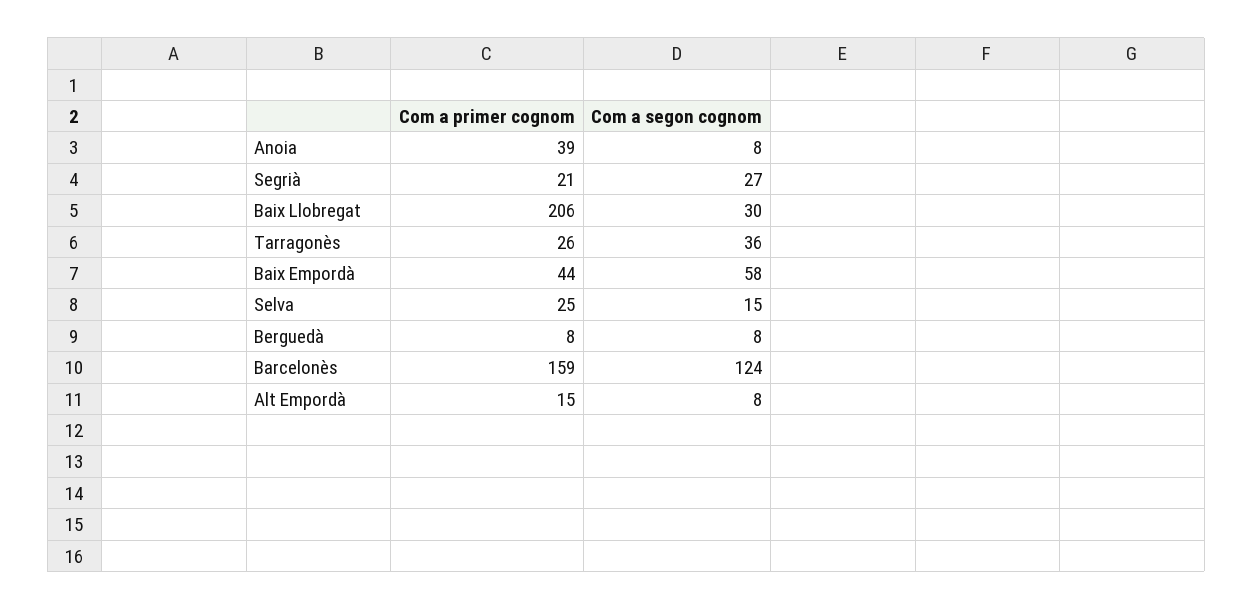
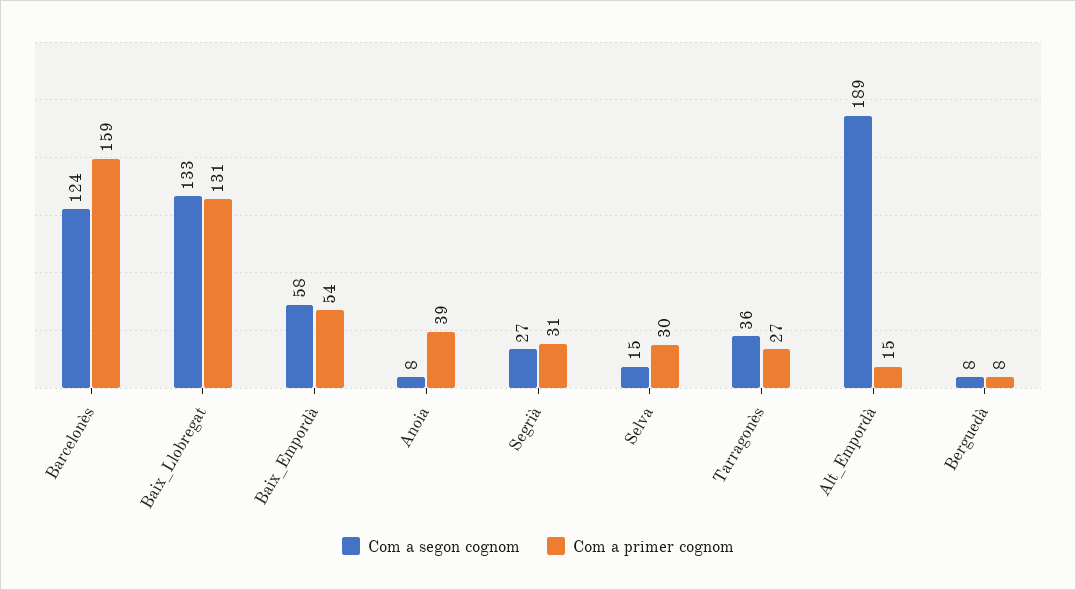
  {
    "Com a primer cognom": {
      "Anoia": 39,
-     "Segrià": 21,
+     "Segrià": 31,
-     "Baix Llobregat": 206,
+     "Baix Llobregat": 131,
-     "Tarragonès": 26,
+     "Tarragonès": 27,
-     "Baix Empordà": 44,
+     "Baix Empordà": 54,
-     "Selva": 25,
+     "Selva": 30,
      "Berguedà": 8,
      "Barcelonès": 159,
      "Alt Empordà": 15
    },
    "Com a segon cognom": {
      "Anoia": 8,
      "Segrià": 27,
-     "Baix Llobregat": 30,
+     "Baix Llobregat": 133,
      "Tarragonès": 36,
      "Baix Empordà": 58,
      "Selva": 15,
      "Berguedà": 8,
      "Barcelonès": 124,
-     "Alt Empordà": 8
+     "Alt Empordà": 189
    }
  }

